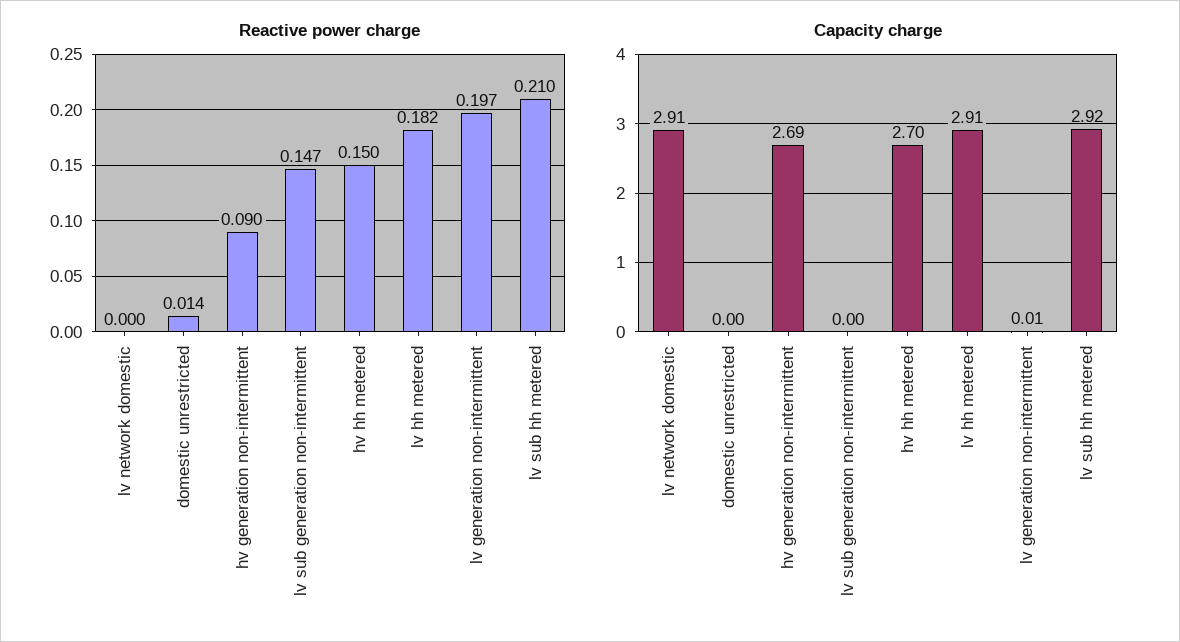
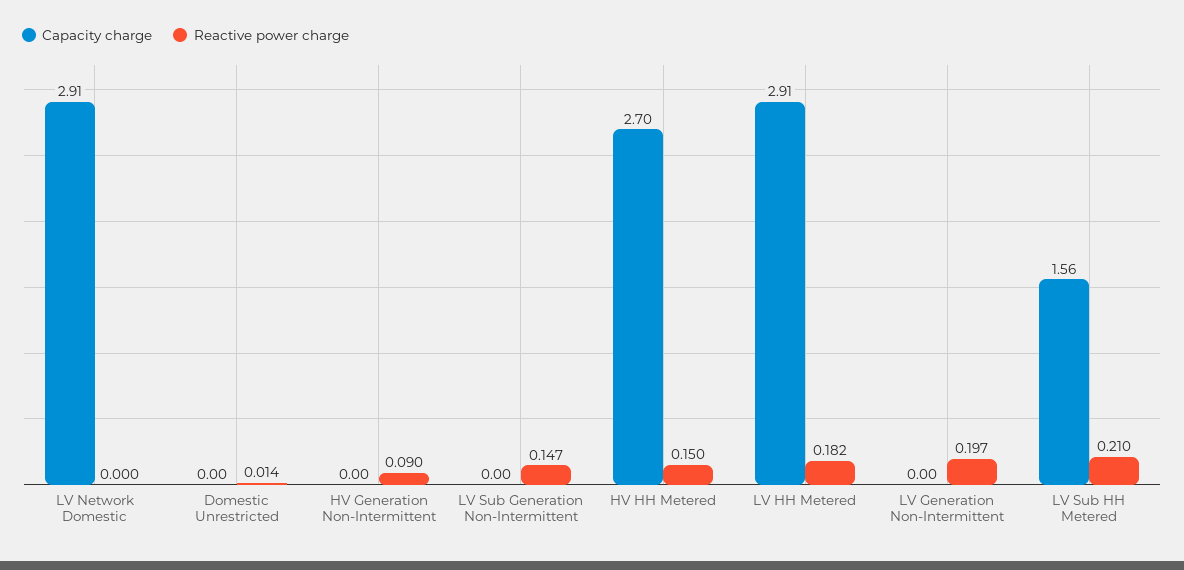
  {
    "Reactive power charge": {
      "lv network domestic": 0,
      "domestic unrestricted": 0.014,
      "hv generation non-intermittent": 0.09,
      "lv sub generation non-intermittent": 0.147,
      "hv hh metered": 0.15,
      "lv hh metered": 0.182,
      "lv generation non-intermittent": 0.197,
      "lv sub hh metered": 0.21
    },
    "Capacity charge": {
      "lv network domestic": 2.91,
      "domestic unrestricted": 0,
-     "hv generation non-intermittent": 2.69,
+     "hv generation non-intermittent": 0,
      "lv sub generation non-intermittent": 0,
      "hv hh metered": 2.7,
      "lv hh metered": 2.91,
-     "lv generation non-intermittent": 0.01,
+     "lv generation non-intermittent": 0,
-     "lv sub hh metered": 2.92
+     "lv sub hh metered": 1.56
    }
  }

